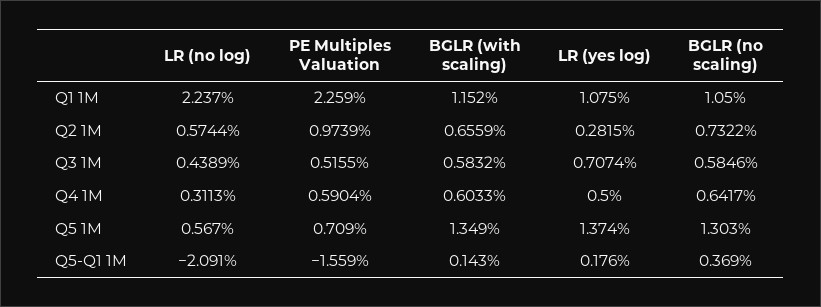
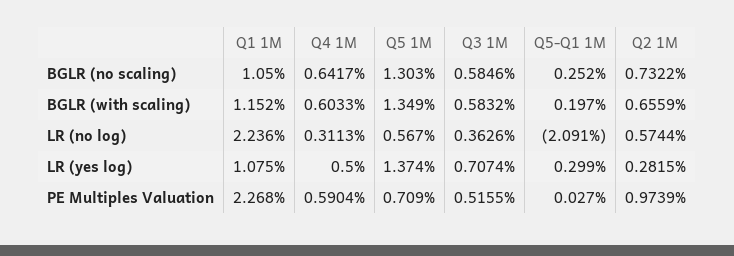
  {
    "LR (no log)": {
-     "Q1 1M": 2.237,
+     "Q1 1M": 2.236,
      "Q2 1M": 0.5744,
-     "Q3 1M": 0.4389,
+     "Q3 1M": 0.3626,
      "Q4 1M": 0.3113,
      "Q5 1M": 0.567,
      "Q5-Q1 1M": -2.091
    },
    "PE Multiples Valuation": {
-     "Q1 1M": 2.259,
+     "Q1 1M": 2.268,
      "Q2 1M": 0.9739,
      "Q3 1M": 0.5155,
      "Q4 1M": 0.5904,
      "Q5 1M": 0.709,
-     "Q5-Q1 1M": -1.559
+     "Q5-Q1 1M": 0.027
    },
    "BGLR (with scaling)": {
      "Q1 1M": 1.152,
      "Q2 1M": 0.6559,
      "Q3 1M": 0.5832,
      "Q4 1M": 0.6033,
      "Q5 1M": 1.349,
-     "Q5-Q1 1M": 0.143
+     "Q5-Q1 1M": 0.197
    },
    "LR (yes log)": {
      "Q1 1M": 1.075,
      "Q2 1M": 0.2815,
      "Q3 1M": 0.7074,
      "Q4 1M": 0.5,
      "Q5 1M": 1.374,
-     "Q5-Q1 1M": 0.176
+     "Q5-Q1 1M": 0.299
    },
    "BGLR (no scaling)": {
      "Q1 1M": 1.05,
      "Q2 1M": 0.7322,
      "Q3 1M": 0.5846,
      "Q4 1M": 0.6417,
      "Q5 1M": 1.303,
-     "Q5-Q1 1M": 0.369
+     "Q5-Q1 1M": 0.252
    }
  }

